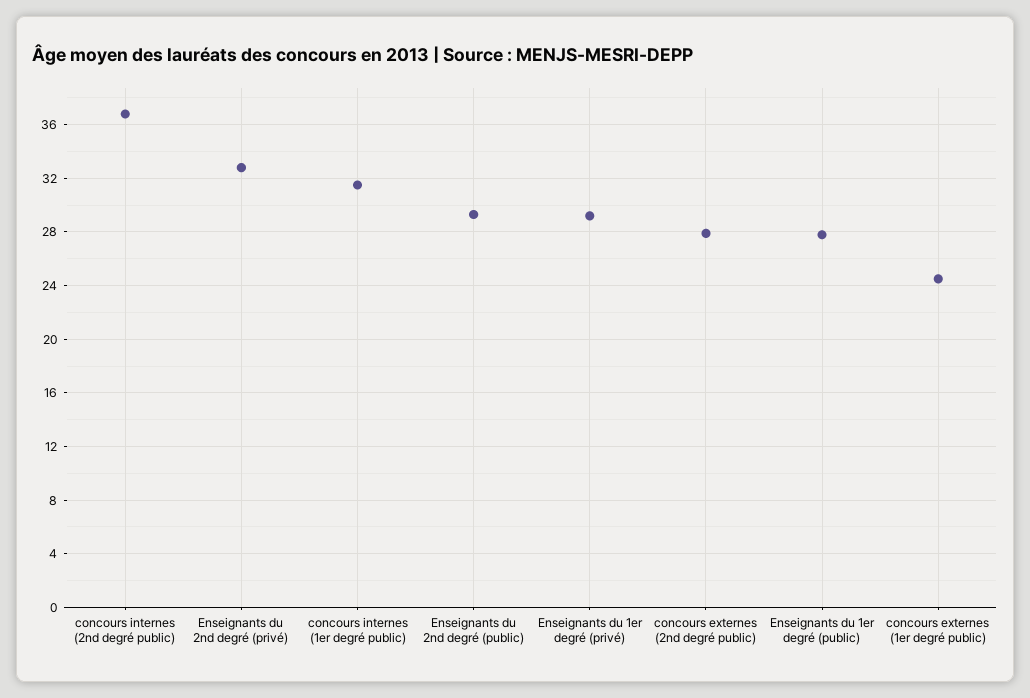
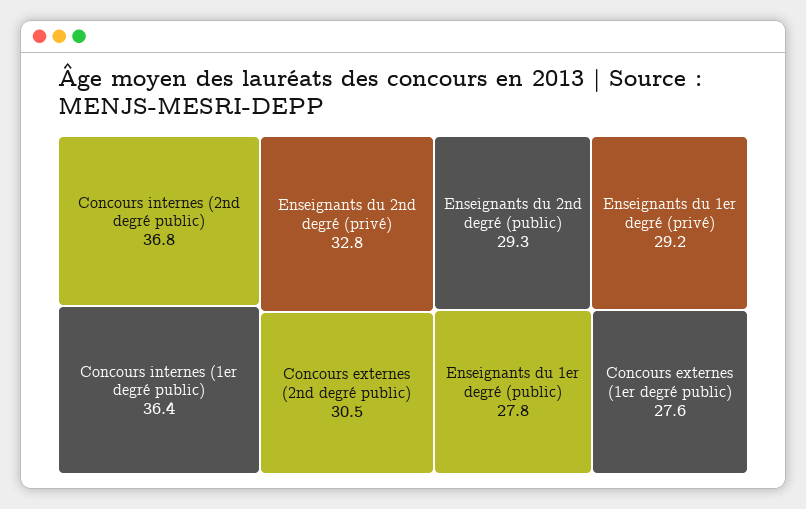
  {
    "concours internes (2nd degré public)": 36.8,
    "Enseignants du 2nd degré (privé)": 32.8,
-   "concours internes (1er degré public)": 31.5,
+   "concours internes (1er degré public)": 36.4,
    "Enseignants du 2nd degré (public)": 29.3,
    "Enseignants du 1er degré (privé)": 29.2,
-   "concours externes (2nd degré public)": 28,
+   "concours externes (2nd degré public)": 30.5,
    "Enseignants du 1er degré (public)": 27.8,
-   "concours externes (1er degré public)": 24.5
+   "concours externes (1er degré public)": 27.6
  }

